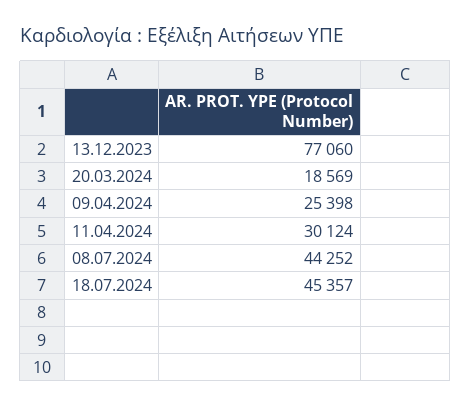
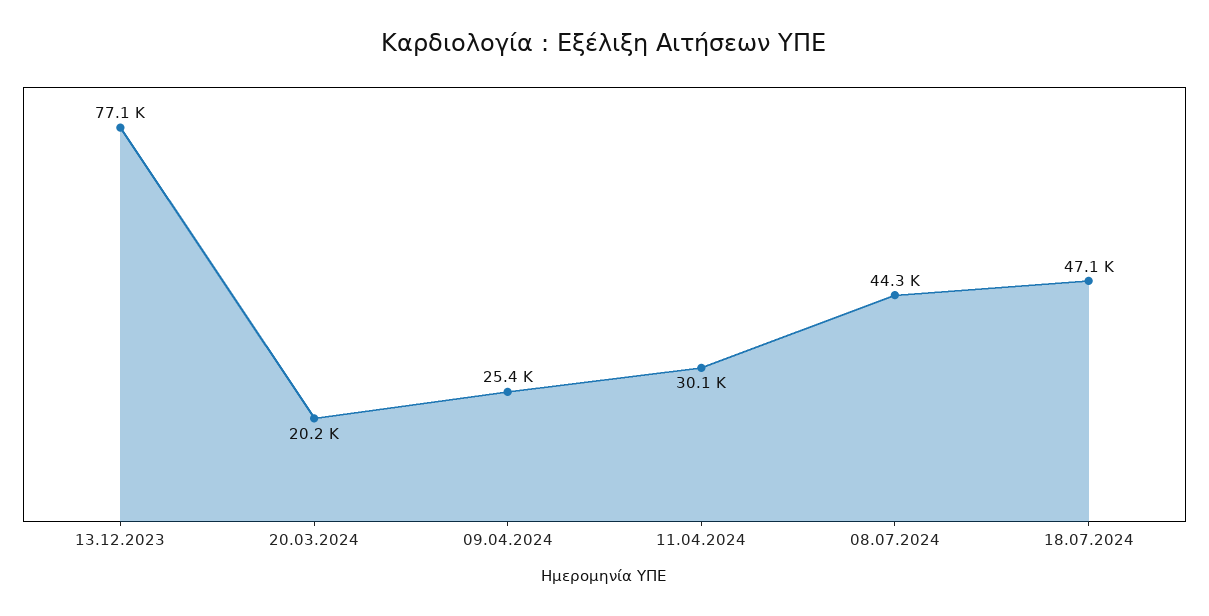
  {
    "13.12.2023": 77060,
-   "20.03.2024": 18569,
+   "20.03.2024": 20200,
    "09.04.2024": 25398,
    "11.04.2024": 30124,
    "08.07.2024": 44252,
-   "18.07.2024": 45357
+   "18.07.2024": 47100
  }

